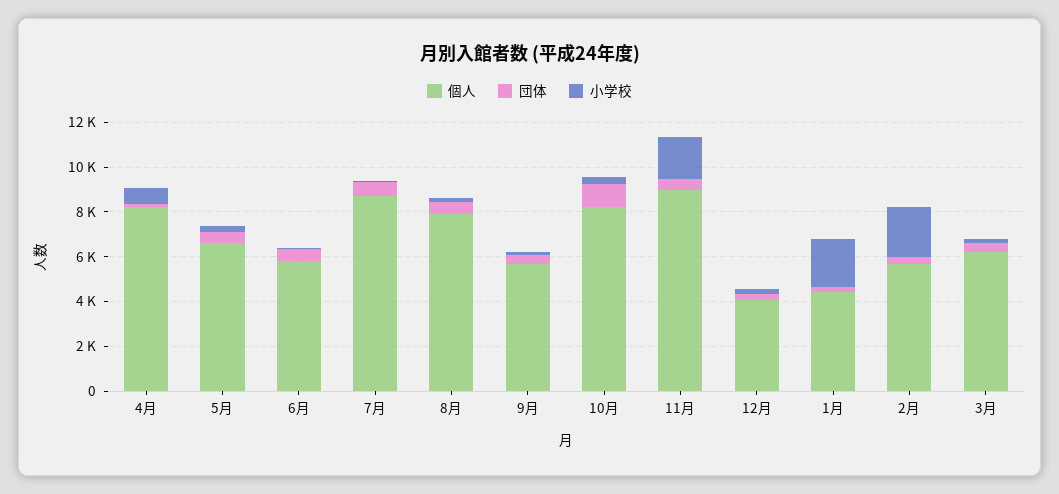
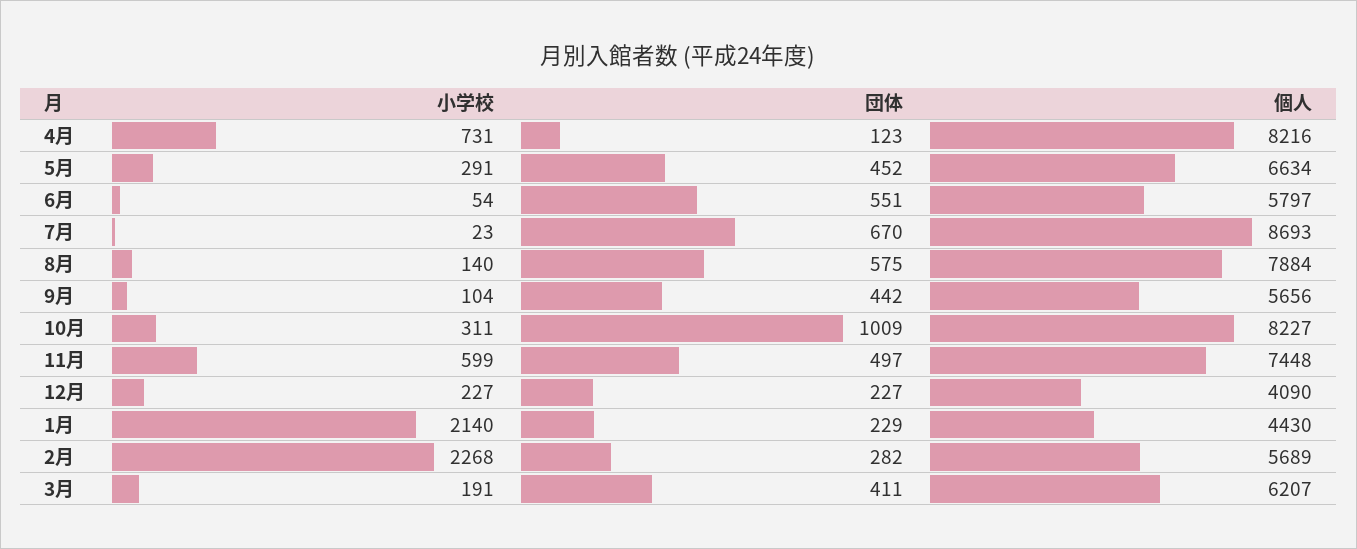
  {
    "個人": {
      "4月": 8216,
      "5月": 6634,
      "6月": 5797,
      "7月": 8693,
      "8月": 7884,
      "9月": 5656,
      "10月": 8227,
-     "11月": 9000,
+     "11月": 7448,
      "12月": 4090,
      "1月": 4430,
      "2月": 5689,
      "3月": 6207
    },
    "団体": {
      "4月": 123,
      "5月": 452,
      "6月": 551,
      "7月": 670,
      "8月": 575,
      "9月": 442,
      "10月": 1009,
      "11月": 497,
      "12月": 227,
      "1月": 229,
      "2月": 282,
      "3月": 411
    },
    "小学校": {
      "4月": 731,
      "5月": 291,
      "6月": 54,
      "7月": 23,
      "8月": 140,
      "9月": 104,
      "10月": 311,
-     "11月": 2000,
+     "11月": 599,
      "12月": 227,
      "1月": 2140,
      "2月": 2268,
      "3月": 191
    }
  }

